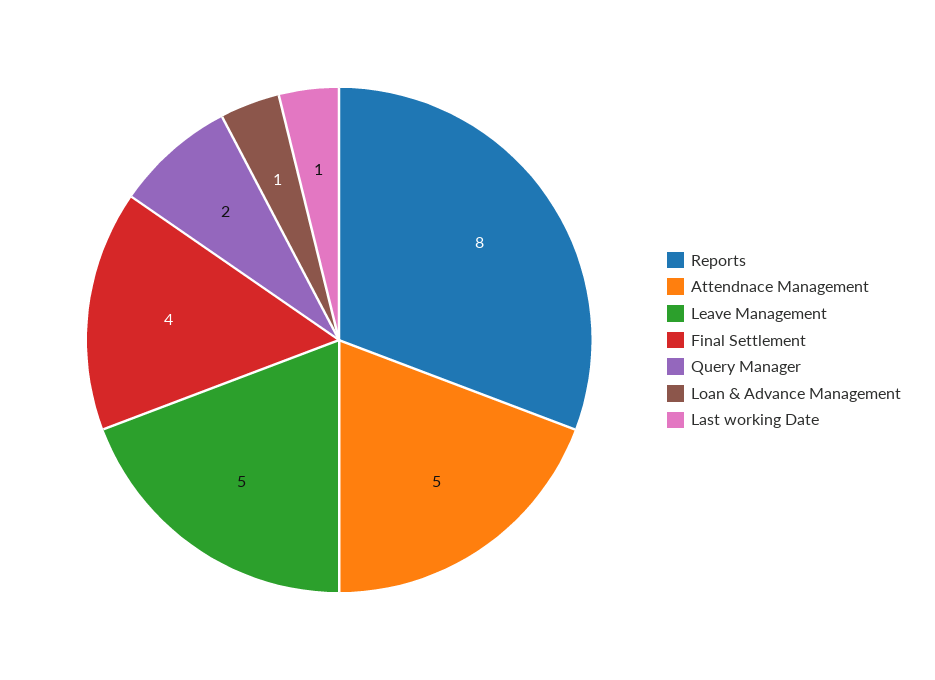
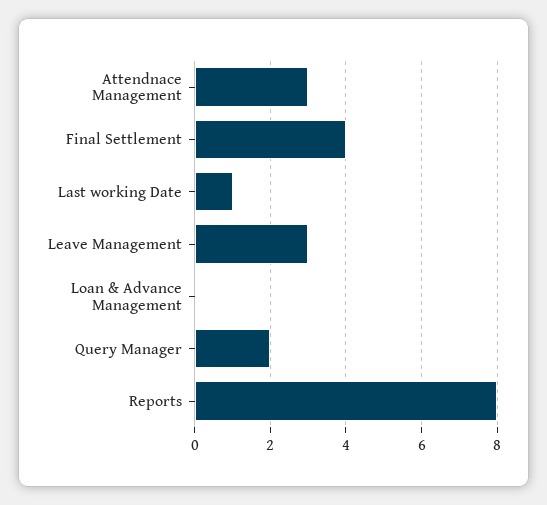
  {
    "Reports": 8,
-   "Attendnace Management": 5,
+   "Attendnace Management": 3,
-   "Leave Management": 5,
+   "Leave Management": 3,
    "Final Settlement": 4,
    "Query Manager": 2,
-   "Loan & Advance Management": 1,
+   "Loan & Advance Management": 0,
    "Last working Date": 1
  }

